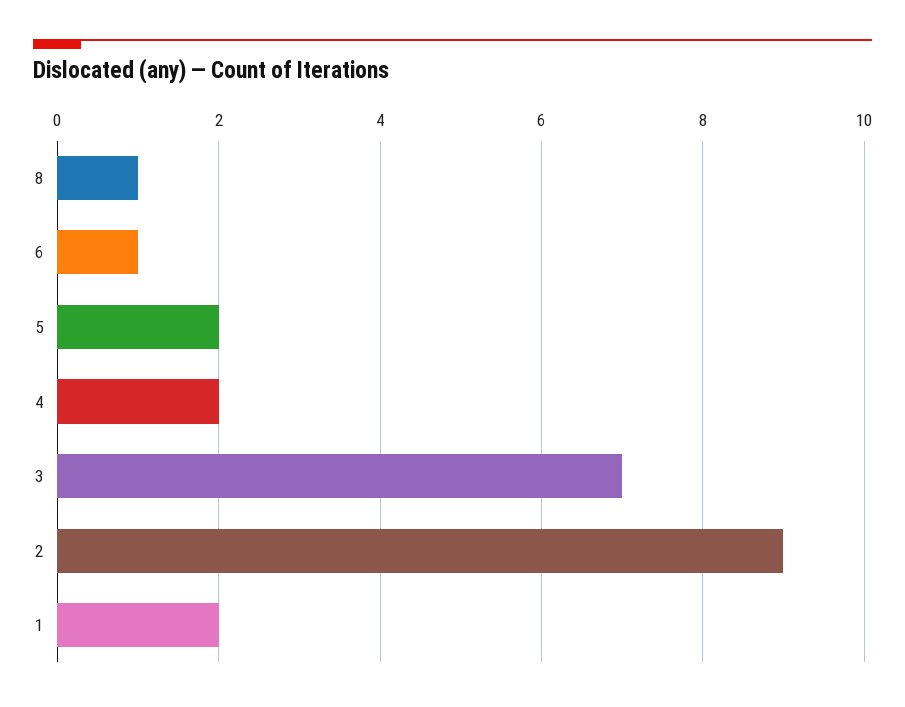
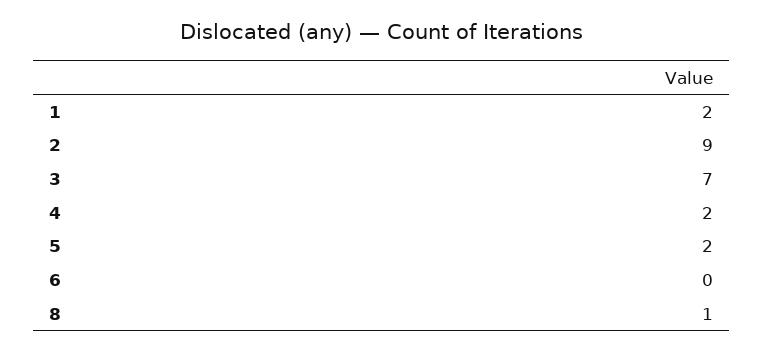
  {
    "8": 1,
-   "6": 1,
+   "6": 0,
    "5": 2,
    "4": 2,
    "3": 7,
    "2": 9,
    "1": 2
  }

